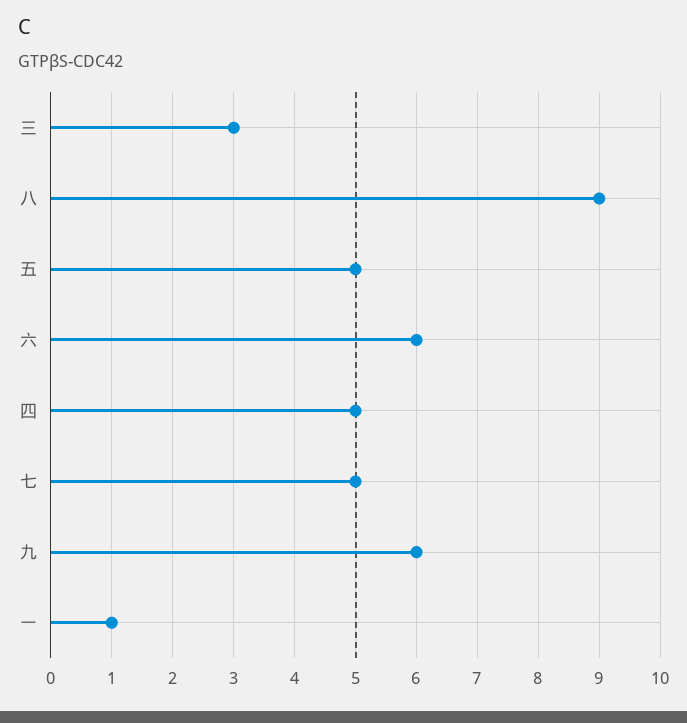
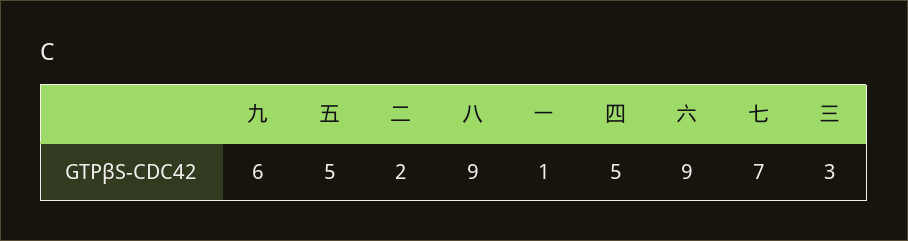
  {
    "三": 3,
    "八": 9,
    "五": 5,
-   "六": 6,
+   "六": 9,
    "四": 5,
-   "七": 5,
+   "七": 7,
    "九": 6,
-   "一": 1
+   "一": 1,
+   "二": 2
  }

